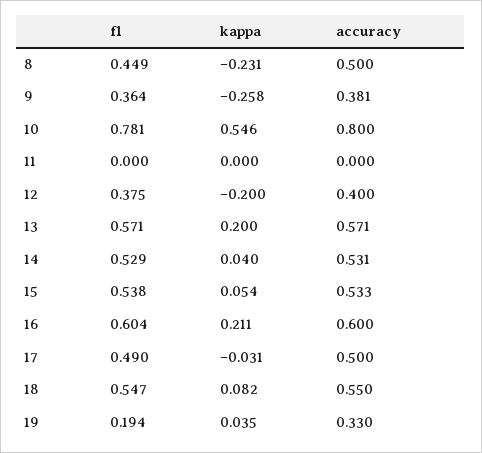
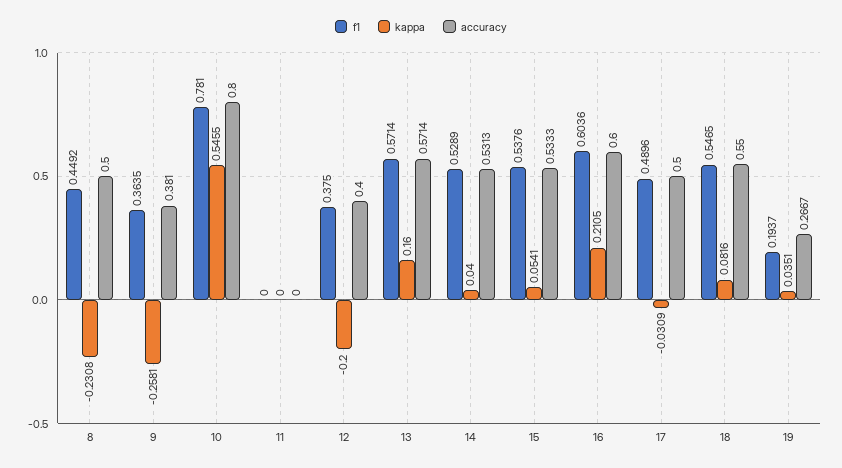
  {
    "f1": {
      "8": 0.4492,
      "9": 0.3635,
      "10": 0.781,
      "11": 0,
      "12": 0.375,
      "13": 0.5714,
      "14": 0.5289,
      "15": 0.5376,
      "16": 0.6036,
      "17": 0.4896,
      "18": 0.5465,
      "19": 0.1937
    },
    "kappa": {
      "8": -0.2308,
      "9": -0.2581,
      "10": 0.5455,
      "11": 0,
      "12": -0.2,
-     "13": 0.2,
+     "13": 0.16,
      "14": 0.04,
      "15": 0.0541,
      "16": 0.2105,
      "17": -0.0309,
      "18": 0.0816,
      "19": 0.0351
    },
    "accuracy": {
      "8": 0.5,
      "9": 0.381,
      "10": 0.8,
      "11": 0,
      "12": 0.4,
      "13": 0.5714,
      "14": 0.5313,
      "15": 0.5333,
      "16": 0.6,
      "17": 0.5,
      "18": 0.55,
-     "19": 0.33
+     "19": 0.2667
    }
  }

